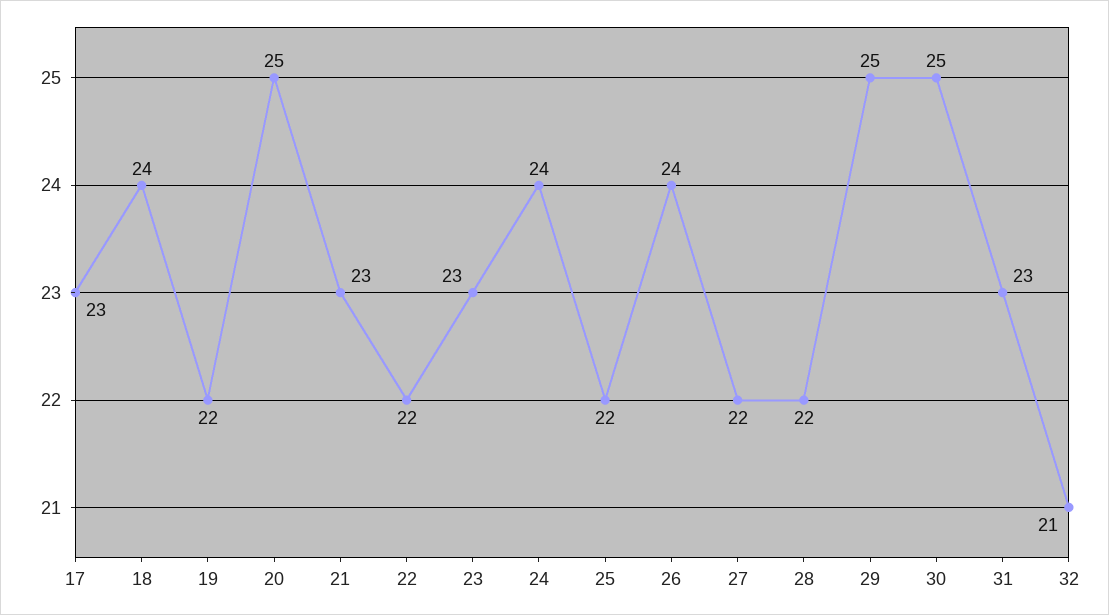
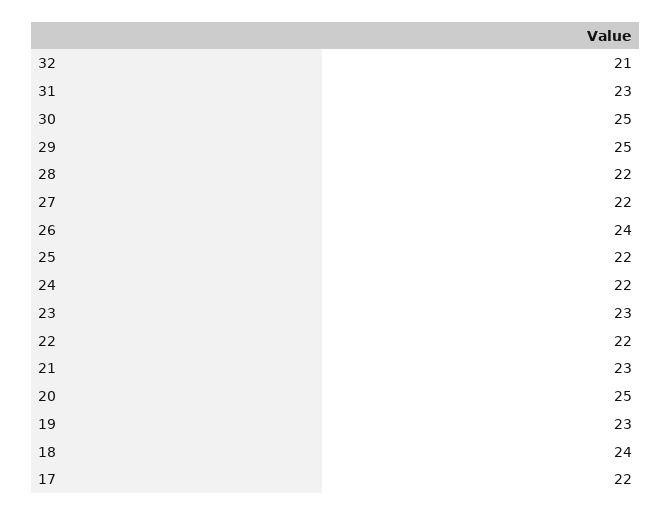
  {
-   "17": 23,
+   "17": 22,
    "18": 24,
-   "19": 22,
+   "19": 23,
    "20": 25,
    "21": 23,
    "22": 22,
    "23": 23,
-   "24": 24,
+   "24": 22,
    "25": 22,
    "26": 24,
    "27": 22,
    "28": 22,
    "29": 25,
    "30": 25,
    "31": 23,
    "32": 21
  }

